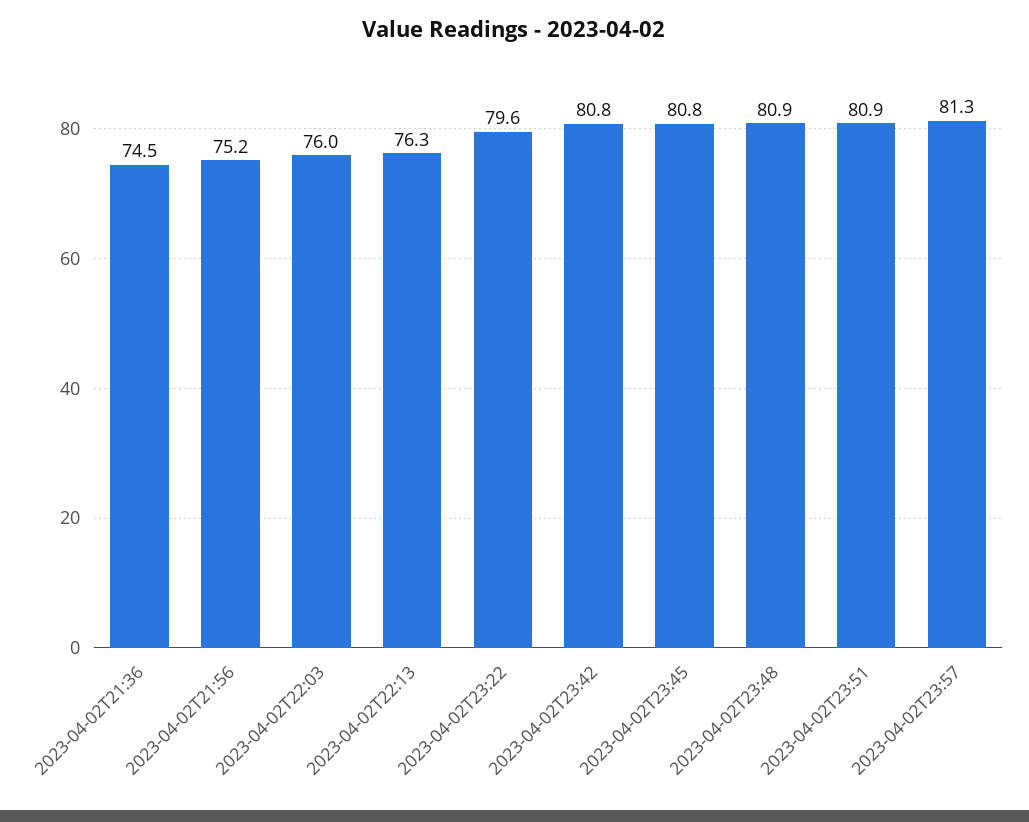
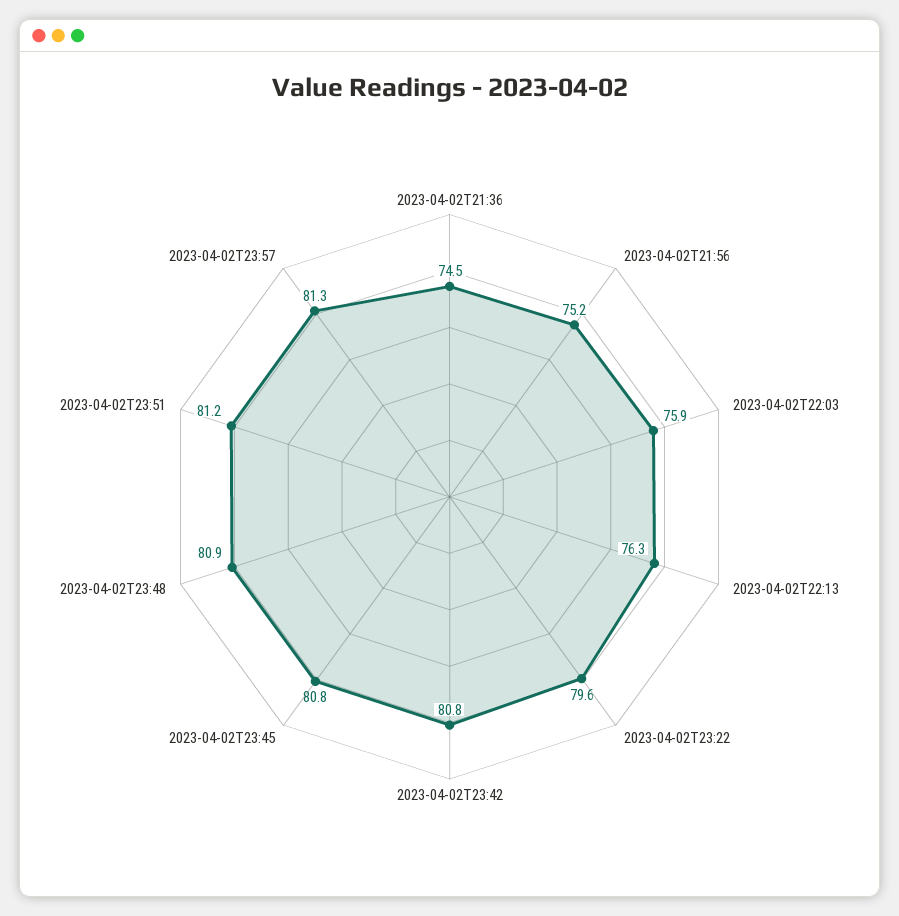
  {
    "2023-04-02T21:36": 74.5,
    "2023-04-02T21:56": 75.2,
-   "2023-04-02T22:03": 76,
+   "2023-04-02T22:03": 75.9,
    "2023-04-02T22:13": 76.3,
    "2023-04-02T23:22": 79.6,
    "2023-04-02T23:42": 80.8,
    "2023-04-02T23:45": 80.8,
    "2023-04-02T23:48": 80.9,
-   "2023-04-02T23:51": 80.9,
+   "2023-04-02T23:51": 81.2,
    "2023-04-02T23:57": 81.3
  }

